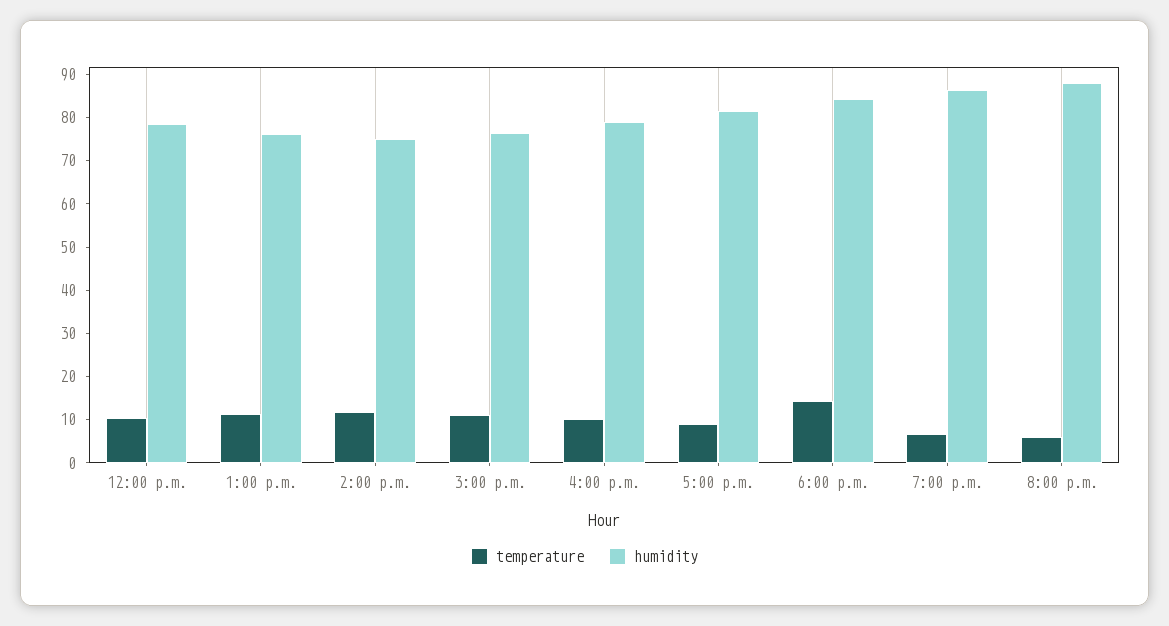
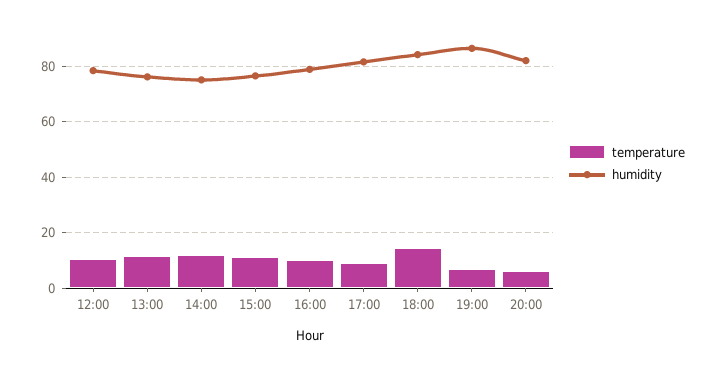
  {
    "temperature": {
      "12:00 p.m.": 10,
      "1:00 p.m.": 12,
      "2:00 p.m.": 12,
      "3:00 p.m.": 12,
      "4:00 p.m.": 10,
      "5:00 p.m.": 10,
      "6:00 p.m.": 14,
      "7:00 p.m.": 6,
      "8:00 p.m.": 6
    },
    "humidity": {
      "12:00 p.m.": 78,
      "1:00 p.m.": 76,
      "2:00 p.m.": 76,
      "3:00 p.m.": 76,
      "4:00 p.m.": 78,
      "5:00 p.m.": 82,
      "6:00 p.m.": 84,
      "7:00 p.m.": 86,
-     "8:00 p.m.": 88
+     "8:00 p.m.": 82.5
    }
  }

